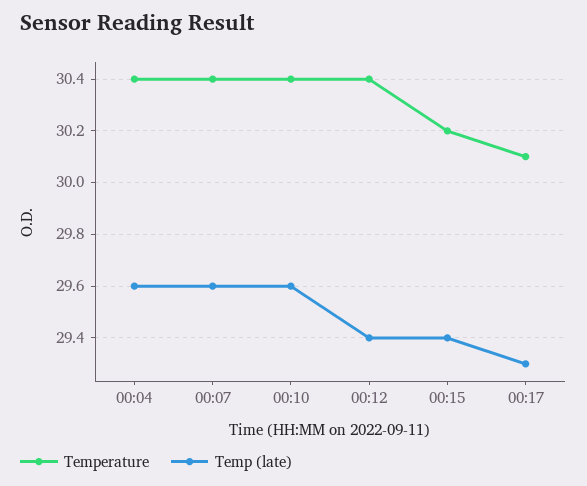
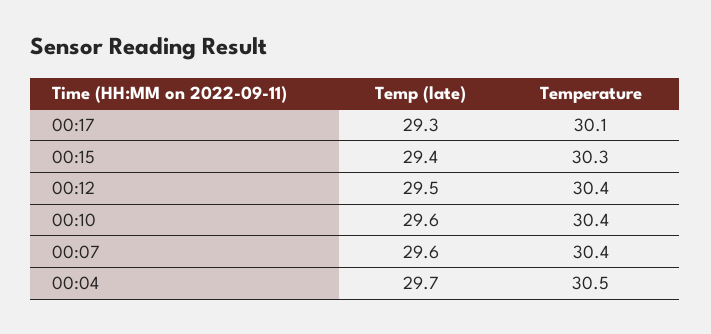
  {
    "Temperature": {
-     "00:04": 30.4,
+     "00:04": 30.5,
      "00:07": 30.4,
      "00:10": 30.4,
      "00:12": 30.4,
-     "00:15": 30.2,
+     "00:15": 30.3,
      "00:17": 30.1
    },
    "Temp (late)": {
-     "00:04": 29.6,
+     "00:04": 29.7,
      "00:07": 29.6,
      "00:10": 29.6,
-     "00:12": 29.4,
+     "00:12": 29.5,
      "00:15": 29.4,
      "00:17": 29.3
    }
  }

